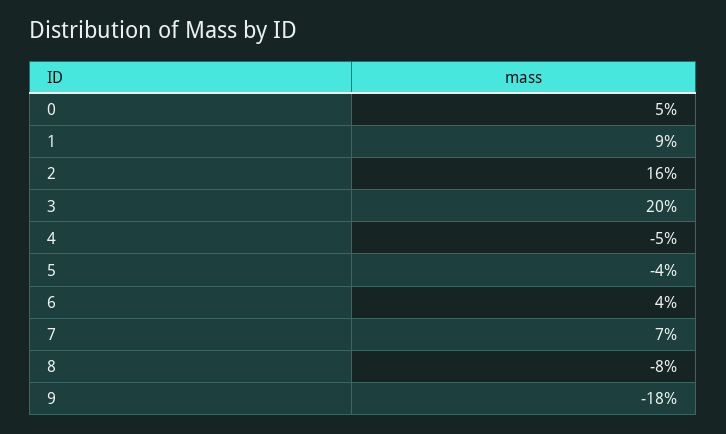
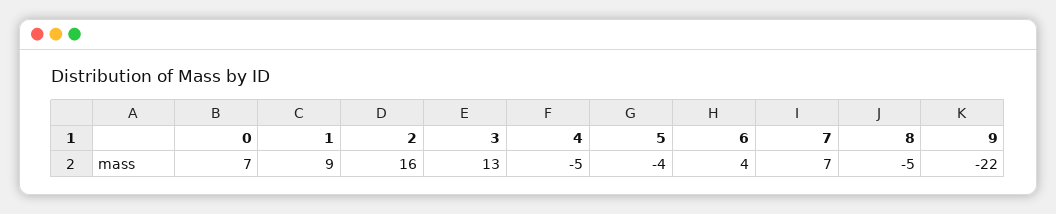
  {
-   "0": 5,
+   "0": 7,
    "1": 9,
    "2": 16,
-   "3": 20,
+   "3": 13,
    "4": -5,
    "5": -4,
    "6": 4,
    "7": 7,
-   "8": -8,
+   "8": -5,
-   "9": -18
+   "9": -22
  }

